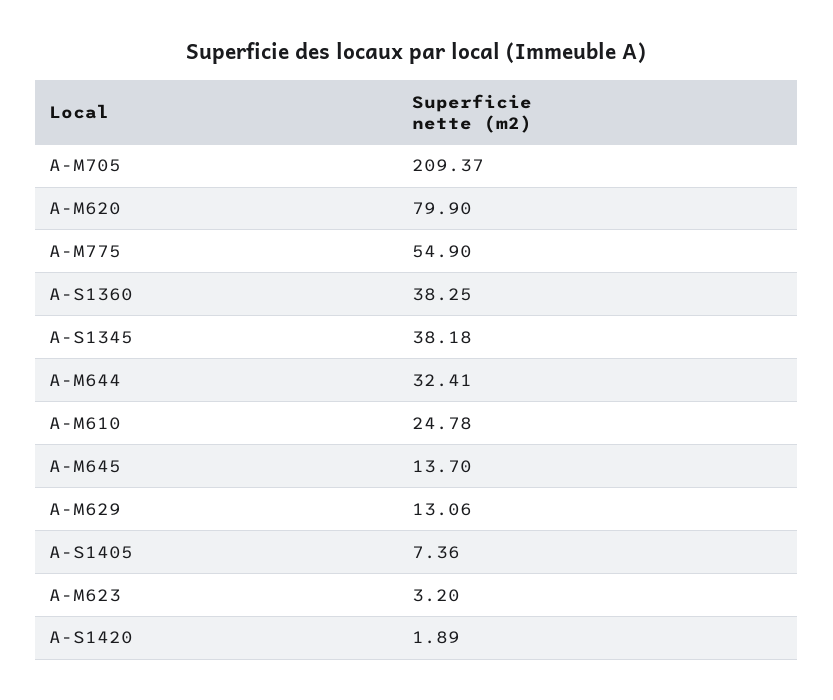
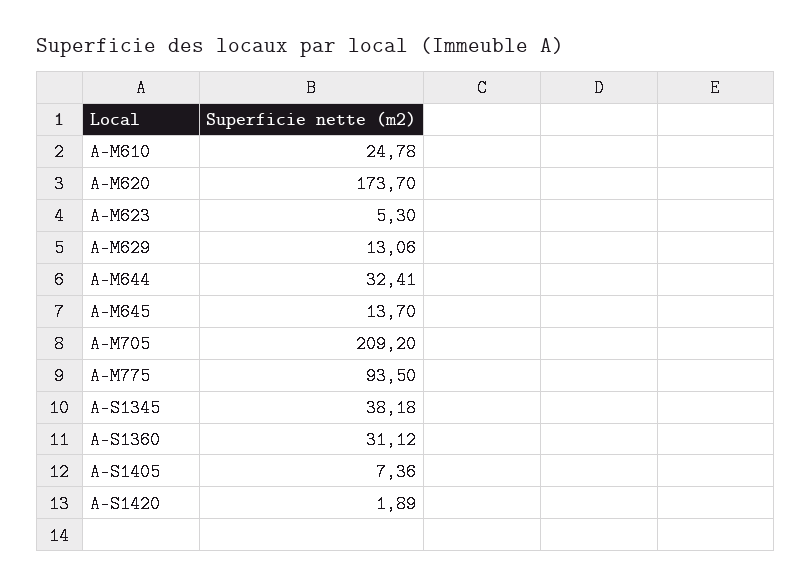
  {
-   "A-M705": 209.37,
+   "A-M705": 209.2,
-   "A-M620": 79.9,
+   "A-M620": 173.7,
-   "A-M775": 54.9,
+   "A-M775": 93.5,
-   "A-S1360": 38.25,
+   "A-S1360": 31.12,
    "A-S1345": 38.18,
    "A-M644": 32.41,
    "A-M610": 24.78,
    "A-M645": 13.7,
    "A-M629": 13.06,
    "A-S1405": 7.36,
-   "A-M623": 3.2,
+   "A-M623": 5.3,
    "A-S1420": 1.89
  }

